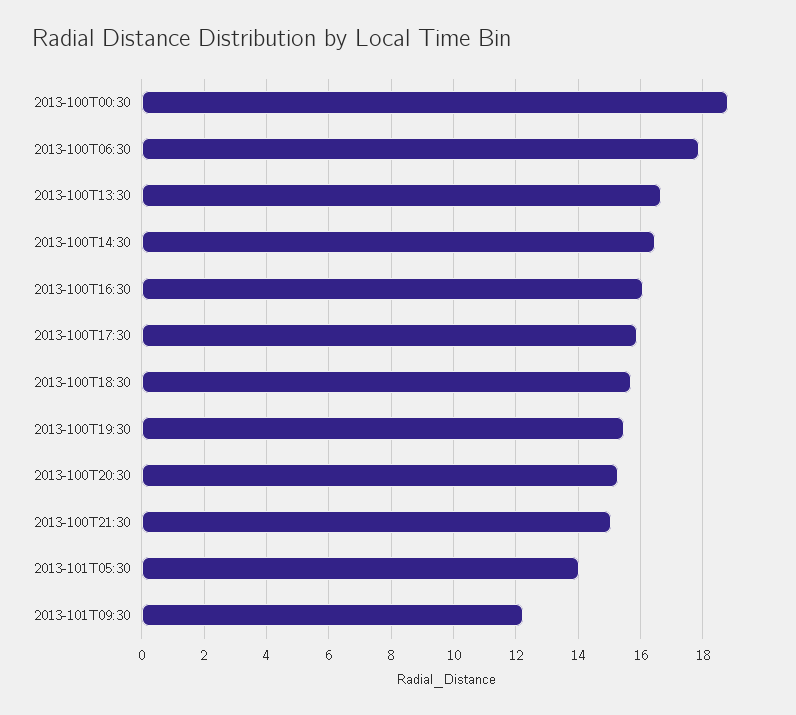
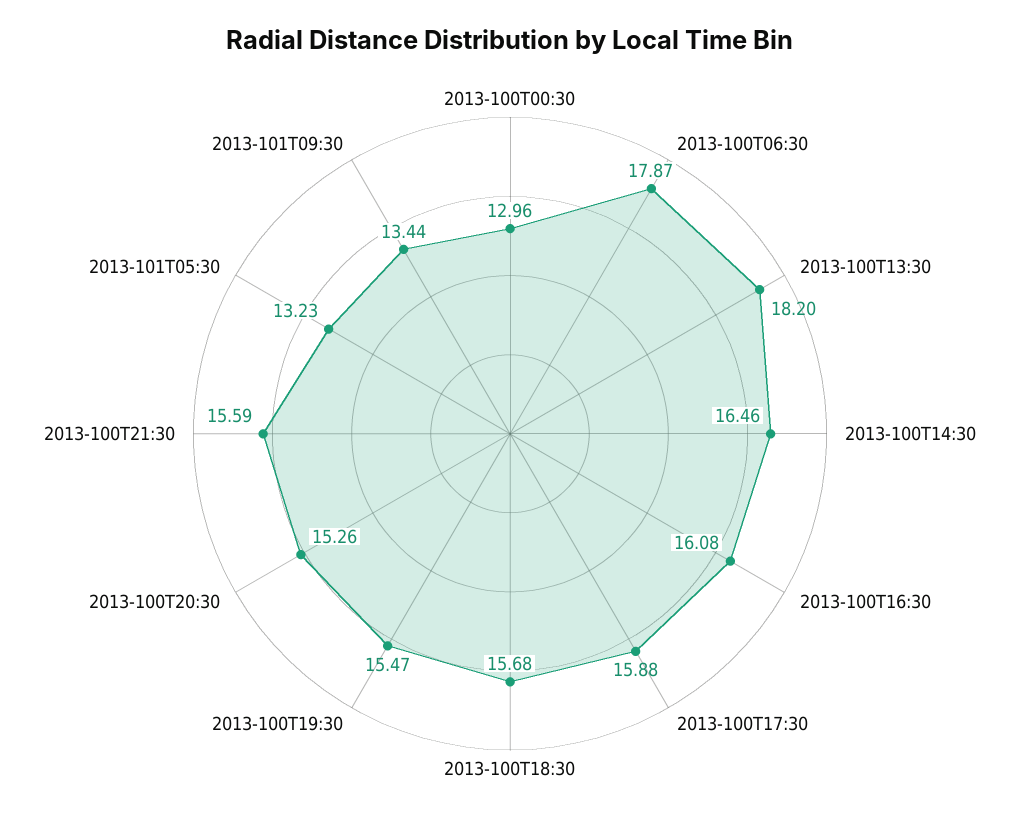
  {
-   "2013-100T00:30": 18.8,
+   "2013-100T00:30": 12.96,
    "2013-100T06:30": 17.87,
-   "2013-100T13:30": 16.6,
+   "2013-100T13:30": 18.2,
    "2013-100T14:30": 16.46,
    "2013-100T16:30": 16.08,
    "2013-100T17:30": 15.88,
    "2013-100T18:30": 15.68,
    "2013-100T19:30": 15.47,
    "2013-100T20:30": 15.26,
-   "2013-100T21:30": 15,
+   "2013-100T21:30": 15.59,
-   "2013-101T05:30": 14,
+   "2013-101T05:30": 13.23,
-   "2013-101T09:30": 12.2
+   "2013-101T09:30": 13.44
  }

